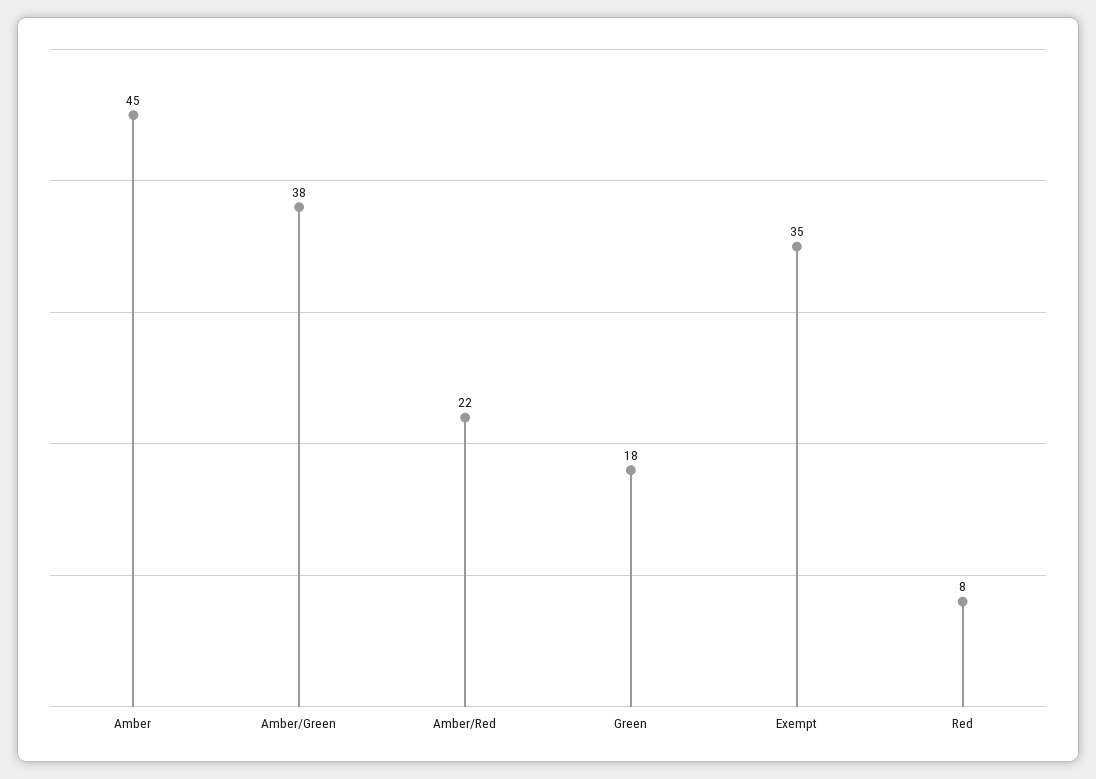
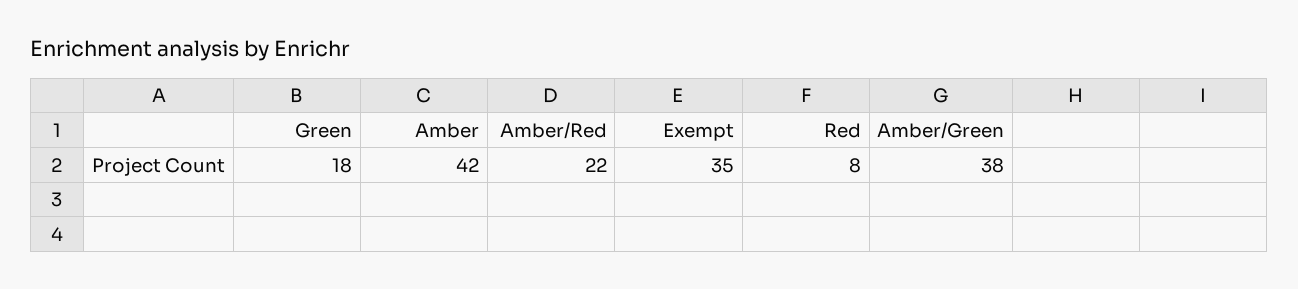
  {
-   "Amber": 45,
+   "Amber": 42,
    "Amber/Green": 38,
    "Amber/Red": 22,
    "Green": 18,
    "Exempt": 35,
    "Red": 8
  }

